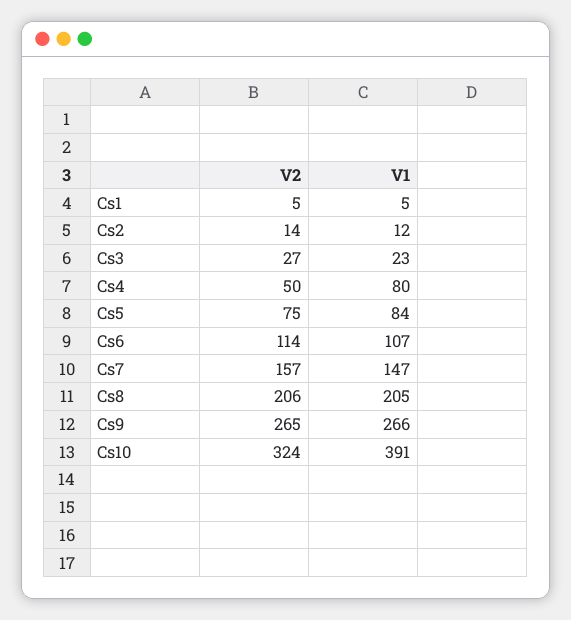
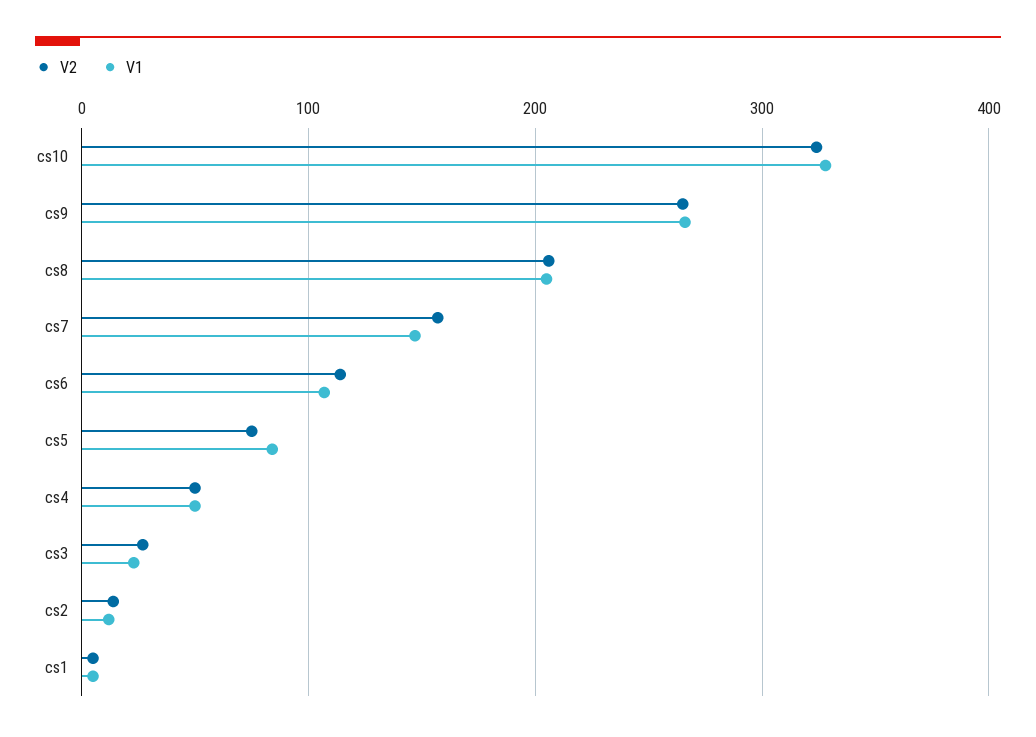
  {
    "V2": {
      "Cs1": 5,
      "Cs2": 14,
      "Cs3": 27,
      "Cs4": 50,
      "Cs5": 75,
      "Cs6": 114,
      "Cs7": 157,
      "Cs8": 206,
      "Cs9": 265,
      "Cs10": 324
    },
    "V1": {
      "Cs1": 5,
      "Cs2": 12,
      "Cs3": 23,
-     "Cs4": 80,
+     "Cs4": 50,
      "Cs5": 84,
      "Cs6": 107,
      "Cs7": 147,
      "Cs8": 205,
      "Cs9": 266,
-     "Cs10": 391
+     "Cs10": 330
    }
  }

